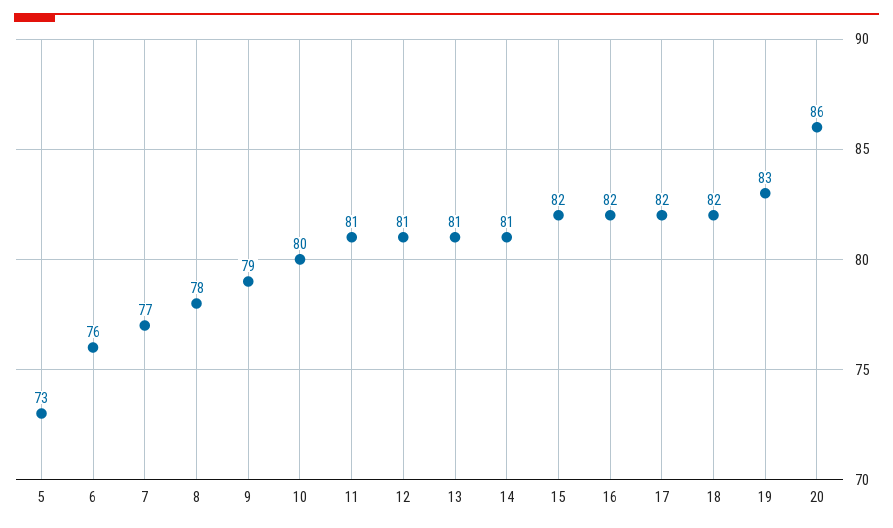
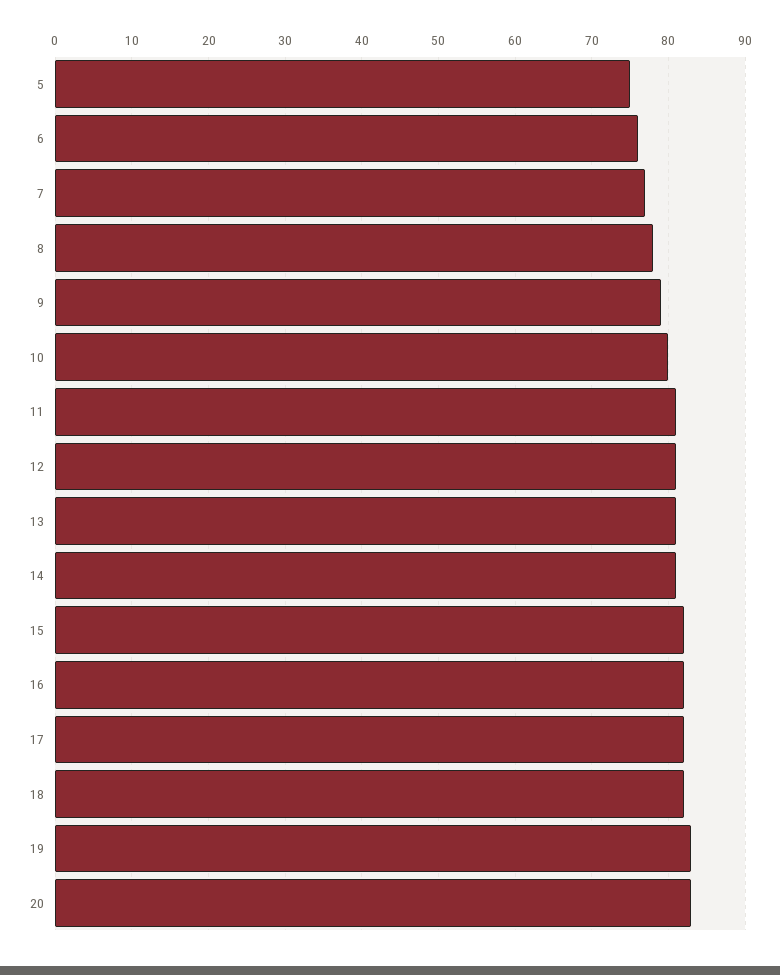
  {
-   "5": 73,
+   "5": 75,
    "6": 76,
    "7": 77,
    "8": 78,
    "9": 79,
    "10": 80,
    "11": 81,
    "12": 81,
    "13": 81,
    "14": 81,
    "15": 82,
    "16": 82,
    "17": 82,
    "18": 82,
    "19": 83,
-   "20": 86
+   "20": 83
  }

